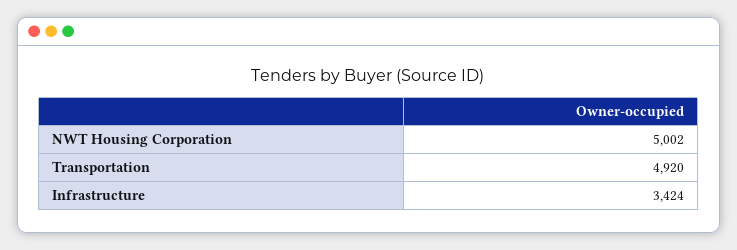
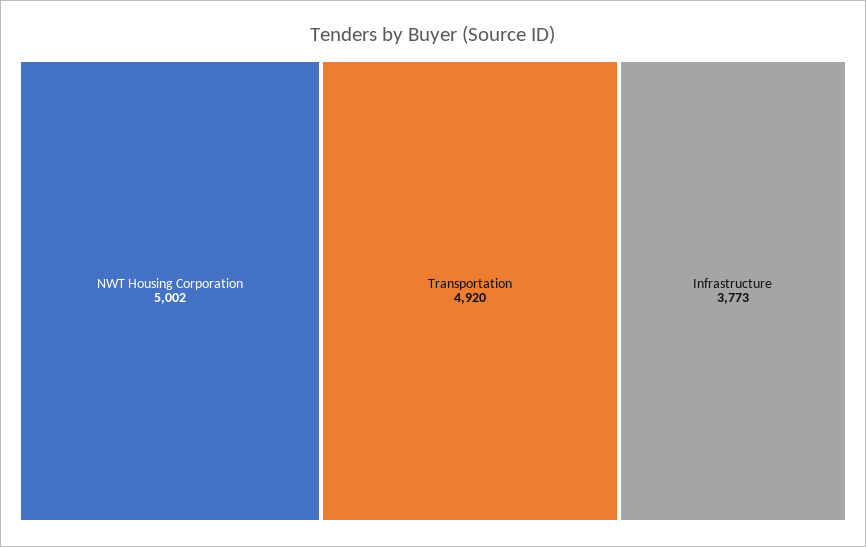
  {
    "NWT Housing Corporation": 5002,
    "Transportation": 4920,
-   "Infrastructure": 3424
+   "Infrastructure": 3773
  }

